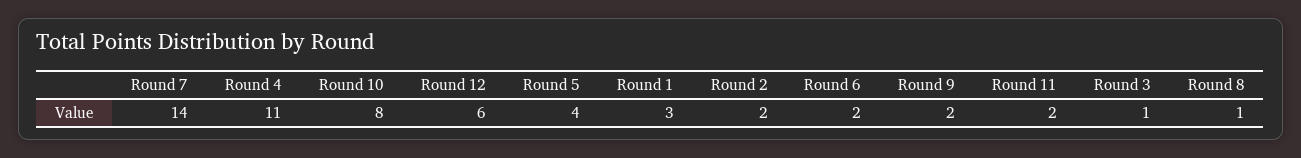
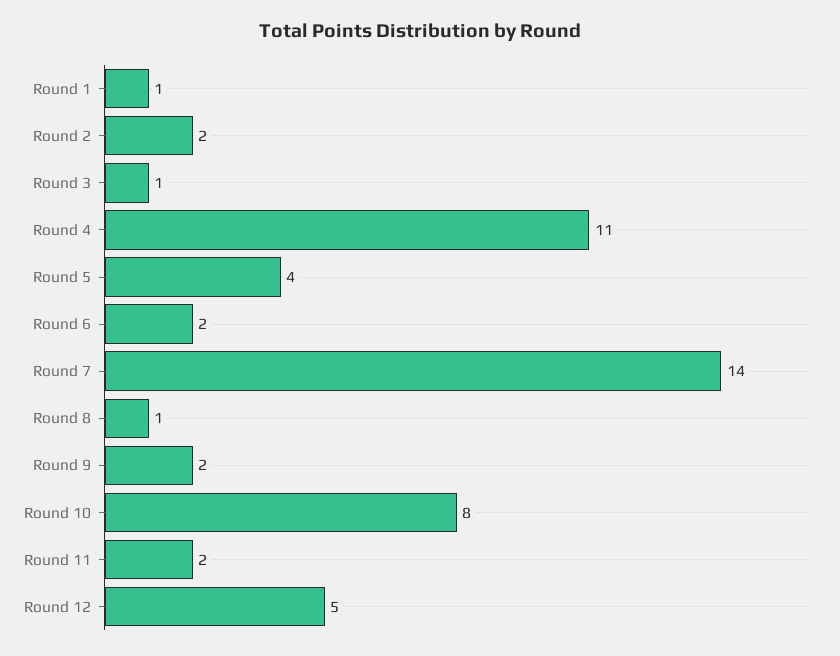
  {
    "Round 7": 14,
    "Round 4": 11,
    "Round 10": 8,
-   "Round 12": 6,
+   "Round 12": 5,
    "Round 5": 4,
-   "Round 1": 3,
+   "Round 1": 1,
    "Round 2": 2,
    "Round 6": 2,
    "Round 9": 2,
    "Round 11": 2,
    "Round 3": 1,
    "Round 8": 1
  }

